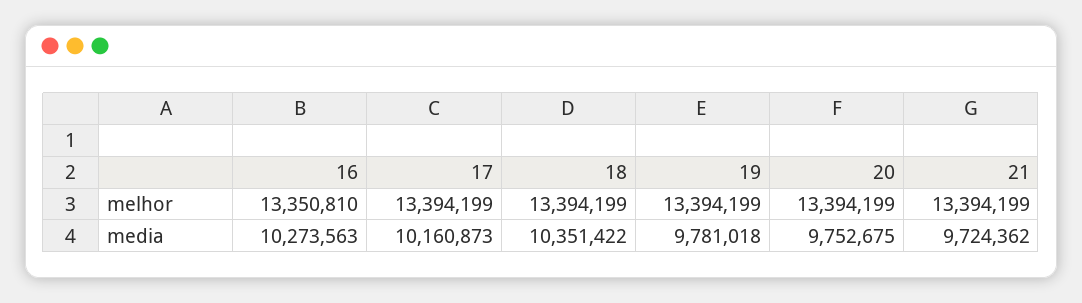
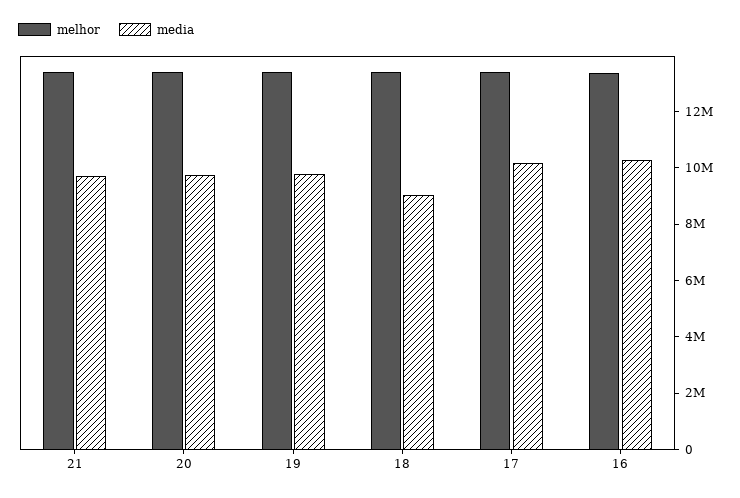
  {
    "melhor": {
      "16": 13350810,
      "17": 13394199,
      "18": 13394199,
      "19": 13394199,
      "20": 13394199,
      "21": 13394199
    },
    "media": {
      "16": 10273563,
      "17": 10160873,
-     "18": 10351422,
+     "18": 9000000,
      "19": 9781018,
      "20": 9752675,
      "21": 9724362
    }
  }

